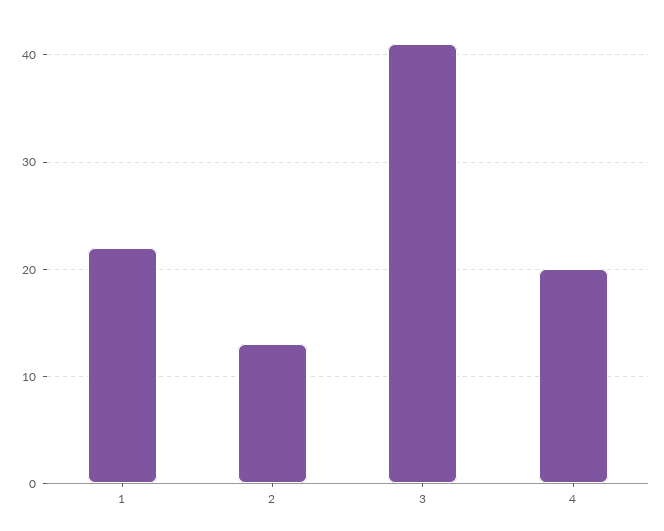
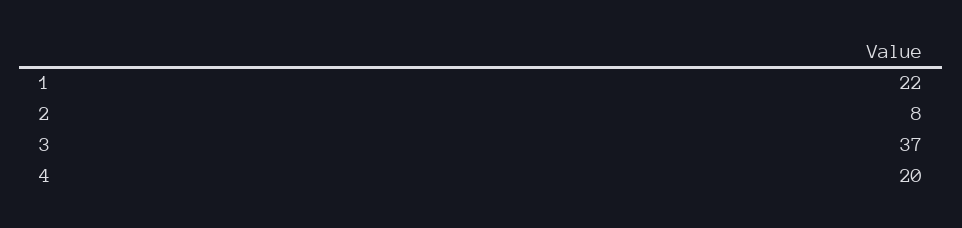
  {
    "1": 22,
-   "2": 13,
+   "2": 8,
-   "3": 41,
+   "3": 37,
    "4": 20
  }

